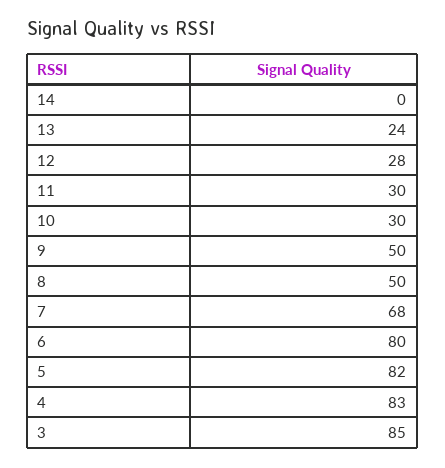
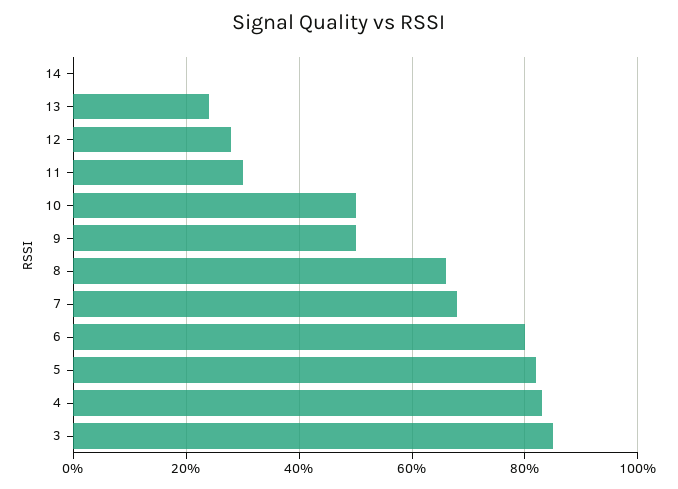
  {
    "14": 0,
    "13": 24,
    "12": 28,
    "11": 30,
-   "10": 30,
+   "10": 50,
    "9": 50,
-   "8": 50,
+   "8": 65,
    "7": 68,
    "6": 80,
    "5": 82,
    "4": 83,
    "3": 85
  }

